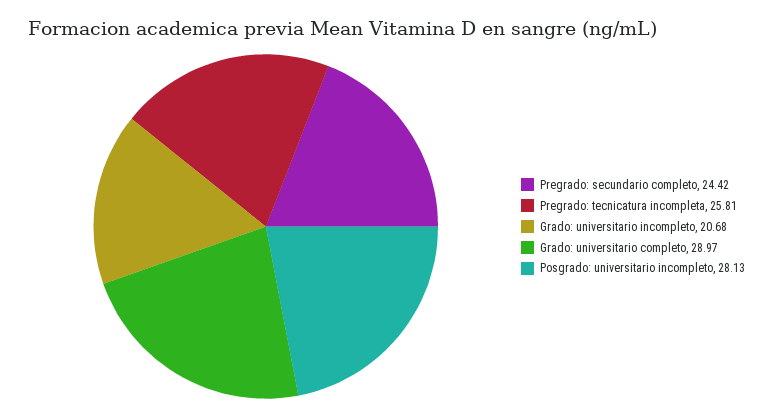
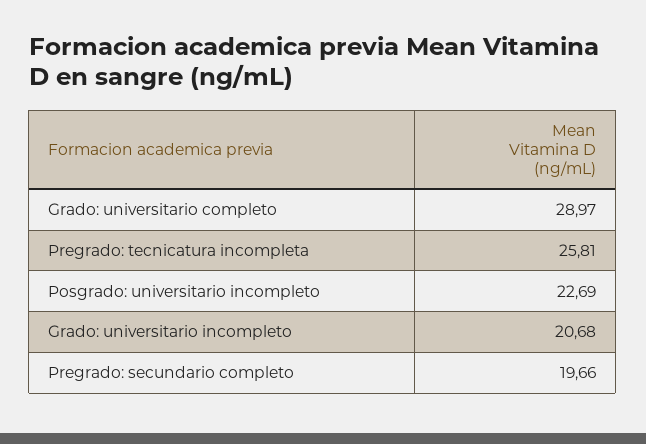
  {
-   "Pregrado: secundario completo": 24.42,
+   "Pregrado: secundario completo": 19.66,
    "Pregrado: tecnicatura incompleta": 25.81,
    "Grado: universitario incompleto": 20.68,
    "Grado: universitario completo": 28.97,
-   "Posgrado: universitario incompleto": 28.13
+   "Posgrado: universitario incompleto": 22.69
  }

